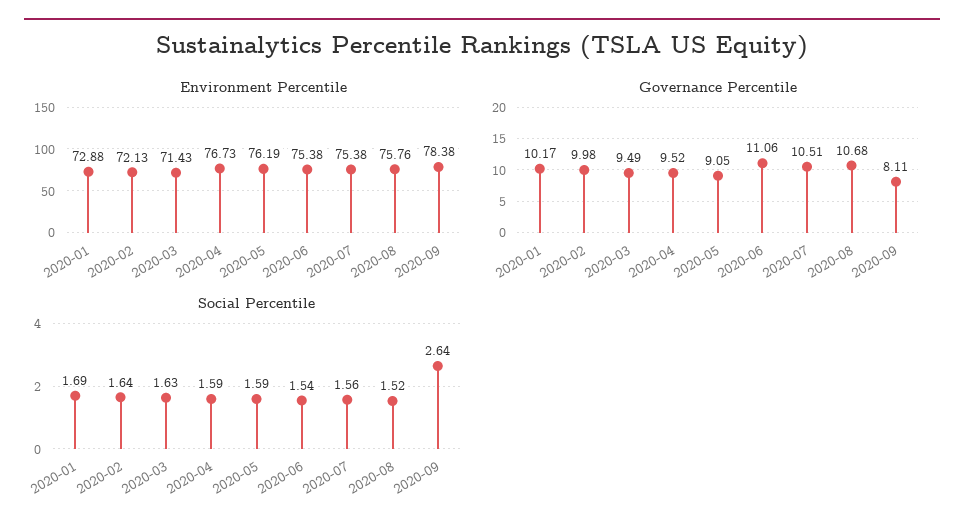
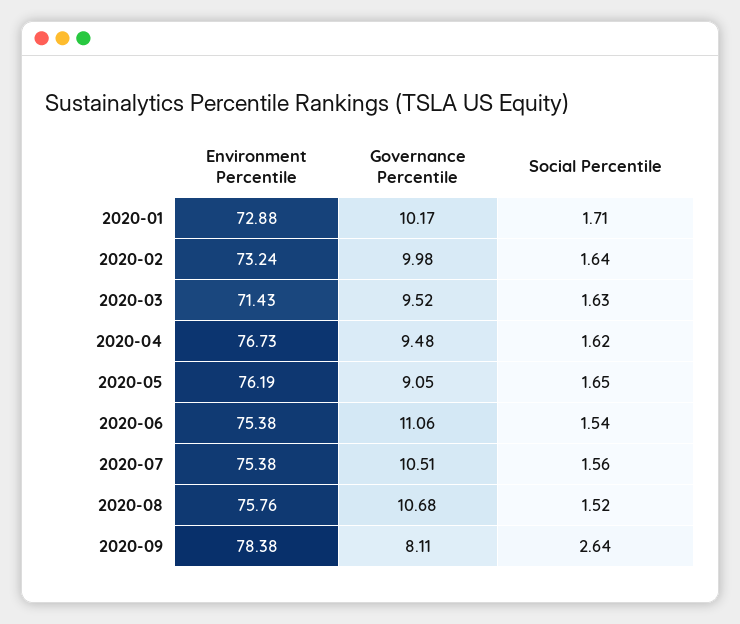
  {
    "Environment Percentile": {
      "2020-01": 72.88,
-     "2020-02": 72.13,
+     "2020-02": 73.24,
      "2020-03": 71.43,
      "2020-04": 76.73,
      "2020-05": 76.19,
      "2020-06": 75.38,
      "2020-07": 75.38,
      "2020-08": 75.76,
      "2020-09": 78.38
    },
    "Governance Percentile": {
      "2020-01": 10.17,
      "2020-02": 9.98,
-     "2020-03": 9.49,
+     "2020-03": 9.52,
-     "2020-04": 9.52,
+     "2020-04": 9.48,
      "2020-05": 9.05,
      "2020-06": 11.06,
      "2020-07": 10.51,
      "2020-08": 10.68,
      "2020-09": 8.11
    },
    "Social Percentile": {
-     "2020-01": 1.69,
+     "2020-01": 1.71,
      "2020-02": 1.64,
      "2020-03": 1.63,
-     "2020-04": 1.59,
+     "2020-04": 1.62,
-     "2020-05": 1.59,
+     "2020-05": 1.65,
      "2020-06": 1.54,
      "2020-07": 1.56,
      "2020-08": 1.52,
      "2020-09": 2.64
    }
  }

